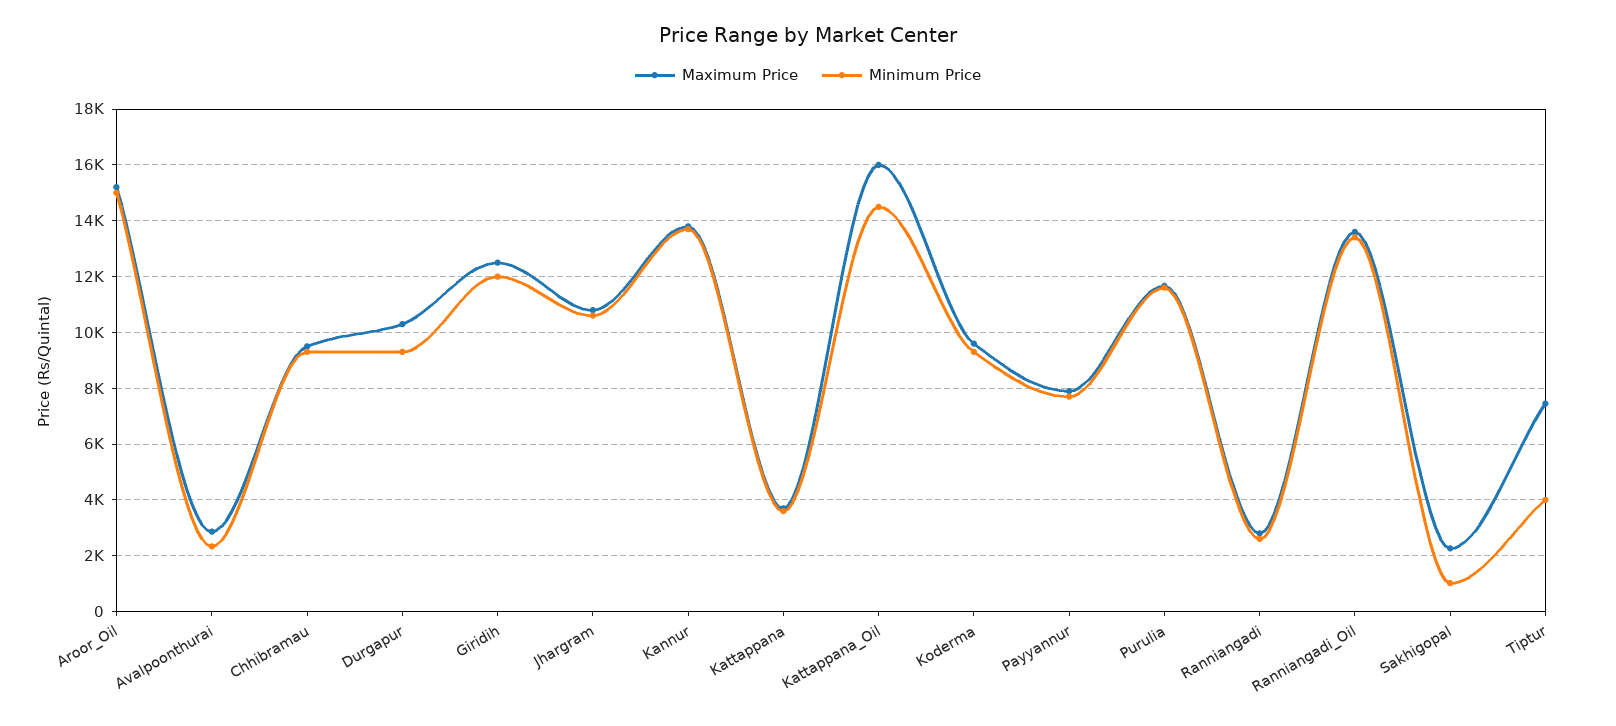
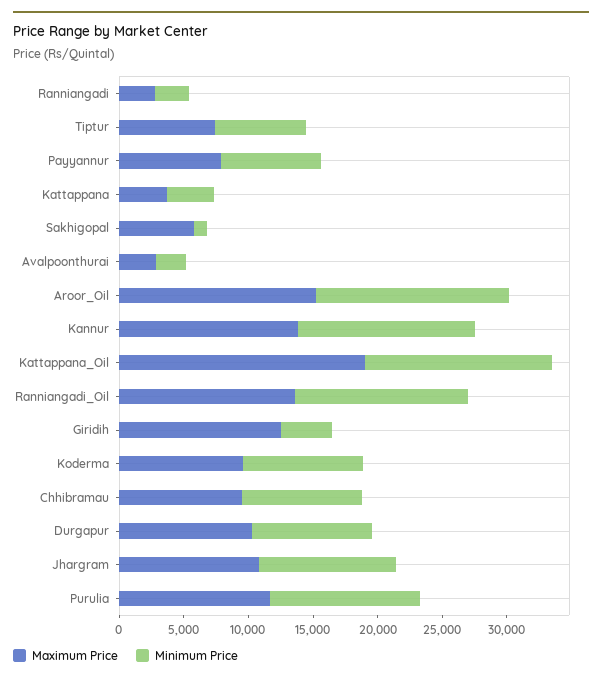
  {
    "Maximum Price": {
      "Aroor_Oil": 15250,
      "Avalpoonthurai": 2750,
      "Chhibramau": 9500,
      "Durgapur": 10250,
      "Giridih": 12500,
      "Jhargram": 10750,
      "Kannur": 13750,
      "Kattappana": 3750,
-     "Kattappana_Oil": 16000,
+     "Kattappana_Oil": 19000,
      "Koderma": 9500,
      "Payyannur": 8000,
      "Purulia": 11750,
      "Ranniangadi": 2750,
      "Ranniangadi_Oil": 13500,
-     "Sakhigopal": 2250,
+     "Sakhigopal": 6000,
      "Tiptur": 7500
    },
    "Minimum Price": {
      "Aroor_Oil": 15000,
      "Avalpoonthurai": 2250,
      "Chhibramau": 9250,
      "Durgapur": 9250,
-     "Giridih": 12000,
+     "Giridih": 4000,
      "Jhargram": 10500,
      "Kannur": 13750,
      "Kattappana": 3500,
      "Kattappana_Oil": 14500,
      "Koderma": 9250,
      "Payyannur": 7750,
      "Purulia": 11500,
      "Ranniangadi": 2500,
      "Ranniangadi_Oil": 13500,
      "Sakhigopal": 1000,
-     "Tiptur": 4000
+     "Tiptur": 7000
    }
  }

